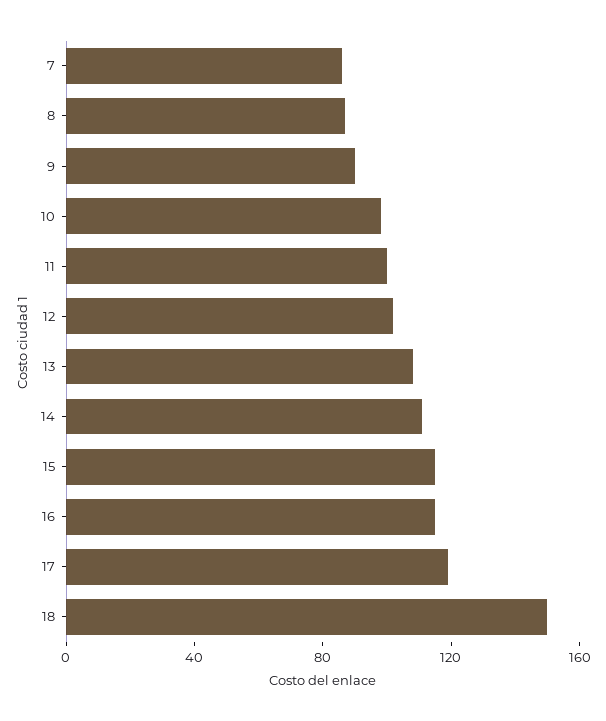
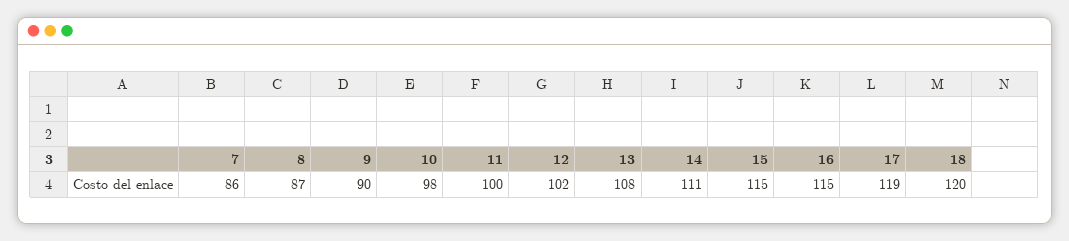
  {
    "7": 86,
    "8": 87,
    "9": 90,
    "10": 98,
    "11": 100,
    "12": 102,
    "13": 108,
    "14": 111,
    "15": 115,
    "16": 115,
    "17": 119,
-   "18": 150
+   "18": 120
  }

